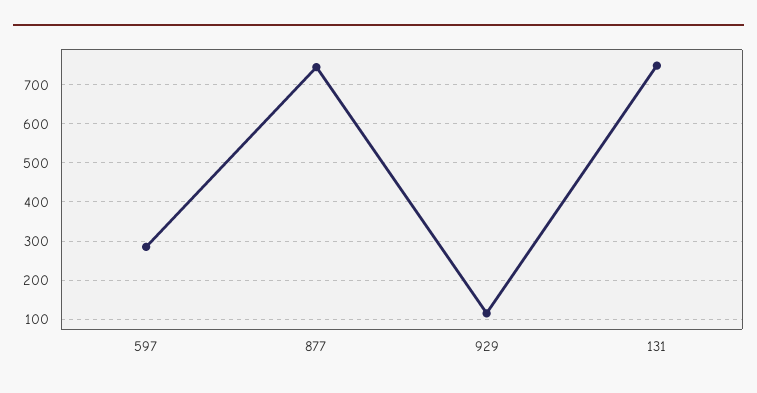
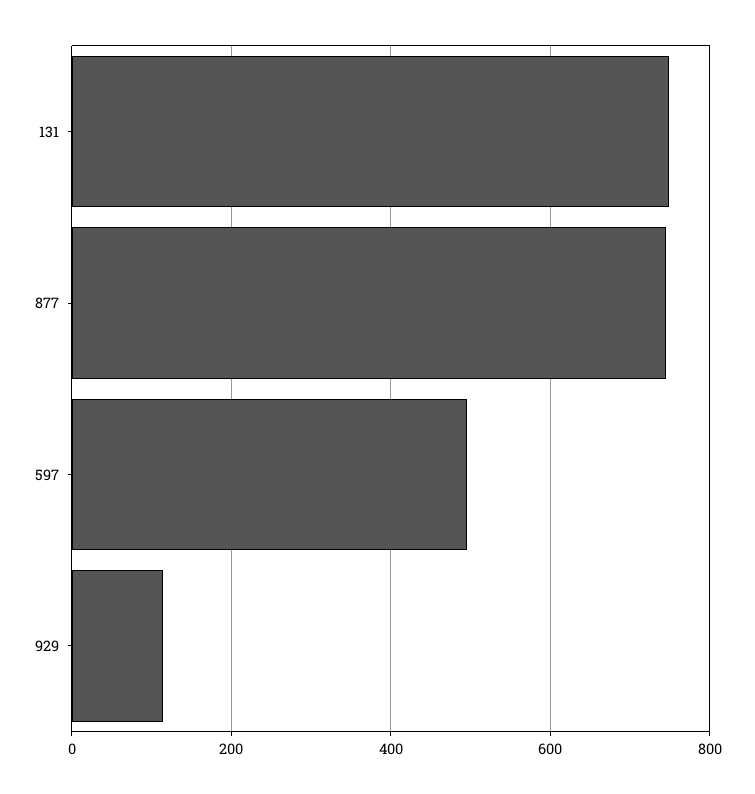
  {
-   "597": 280,
+   "597": 500,
    "877": 740,
    "929": 120,
    "131": 740
  }

